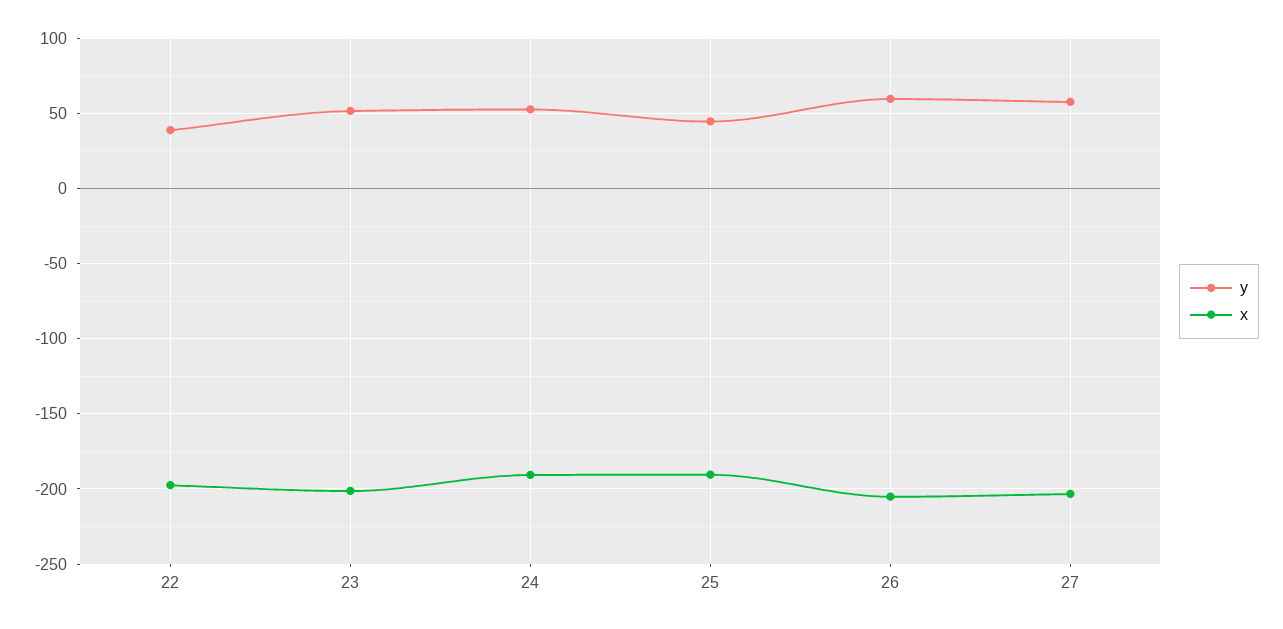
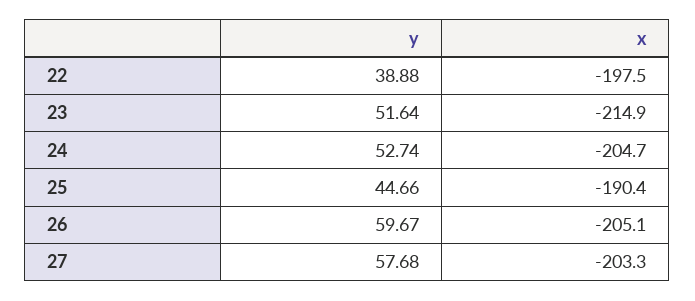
  {
    "y": {
      "22": 38.88,
      "23": 51.64,
      "24": 52.74,
      "25": 44.66,
      "26": 59.67,
      "27": 57.68
    },
    "x": {
      "22": -197.5,
-     "23": -200,
+     "23": -214.9,
-     "24": -190,
+     "24": -204.7,
      "25": -190.4,
      "26": -205.1,
      "27": -203.3
    }
  }

